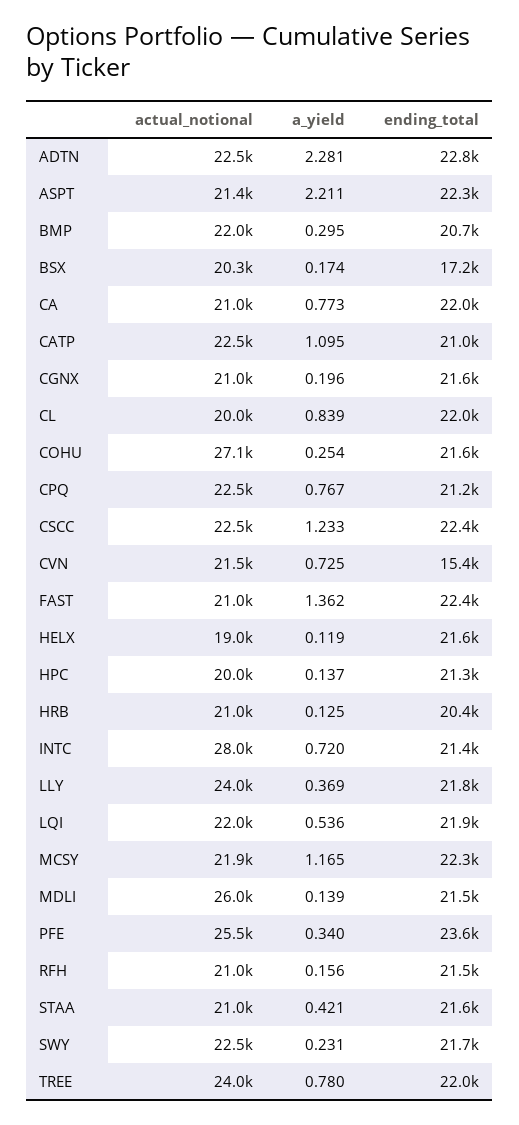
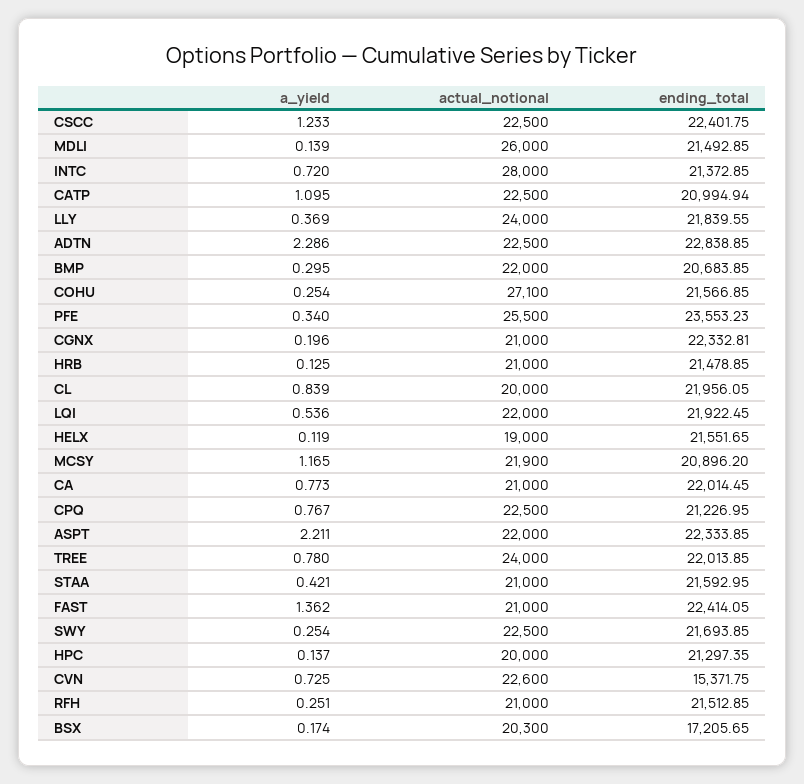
  {
    "actual_notional": {
      "ADTN": 22500,
-     "ASPT": 21400,
+     "ASPT": 22000,
      "BMP": 22000,
      "BSX": 20300,
      "CA": 21000,
      "CATP": 22500,
      "CGNX": 21000,
      "CL": 20000,
      "COHU": 27100,
      "CPQ": 22500,
      "CSCC": 22500,
-     "CVN": 21500,
+     "CVN": 22600,
      "FAST": 21000,
      "HELX": 19000,
      "HPC": 20000,
      "HRB": 21000,
      "INTC": 28000,
      "LLY": 24000,
      "LQI": 22000,
      "MCSY": 21900,
      "MDLI": 26000,
      "PFE": 25500,
      "RFH": 21000,
      "STAA": 21000,
      "SWY": 22500,
      "TREE": 24000
    },
    "a_yield": {
-     "ADTN": 2.281,
+     "ADTN": 2.286,
      "ASPT": 2.211,
      "BMP": 0.295,
      "BSX": 0.174,
      "CA": 0.773,
      "CATP": 1.095,
      "CGNX": 0.196,
      "CL": 0.839,
      "COHU": 0.254,
      "CPQ": 0.767,
      "CSCC": 1.233,
      "CVN": 0.725,
      "FAST": 1.362,
      "HELX": 0.119,
      "HPC": 0.137,
      "HRB": 0.125,
      "INTC": 0.72,
      "LLY": 0.369,
      "LQI": 0.536,
      "MCSY": 1.165,
      "MDLI": 0.139,
      "PFE": 0.34,
-     "RFH": 0.156,
+     "RFH": 0.251,
      "STAA": 0.421,
-     "SWY": 0.231,
+     "SWY": 0.254,
      "TREE": 0.78
    },
    "ending_total": {
      "ADTN": 22838.85,
      "ASPT": 22333.85,
      "BMP": 20683.85,
      "BSX": 17205.65,
      "CA": 22014.45,
      "CATP": 20994.94,
-     "CGNX": 21600,
+     "CGNX": 22332.81,
      "CL": 21956.05,
      "COHU": 21566.85,
      "CPQ": 21226.95,
      "CSCC": 22401.75,
      "CVN": 15371.75,
      "FAST": 22414.05,
      "HELX": 21551.65,
      "HPC": 21297.35,
-     "HRB": 20400,
+     "HRB": 21478.85,
      "INTC": 21372.85,
      "LLY": 21839.55,
      "LQI": 21922.45,
-     "MCSY": 22300,
+     "MCSY": 20896.2,
      "MDLI": 21492.85,
      "PFE": 23553.23,
      "RFH": 21512.85,
      "STAA": 21592.95,
      "SWY": 21693.85,
      "TREE": 22013.85
    }
  }

